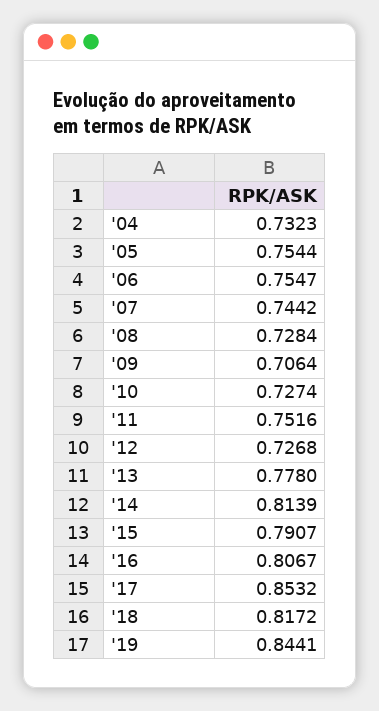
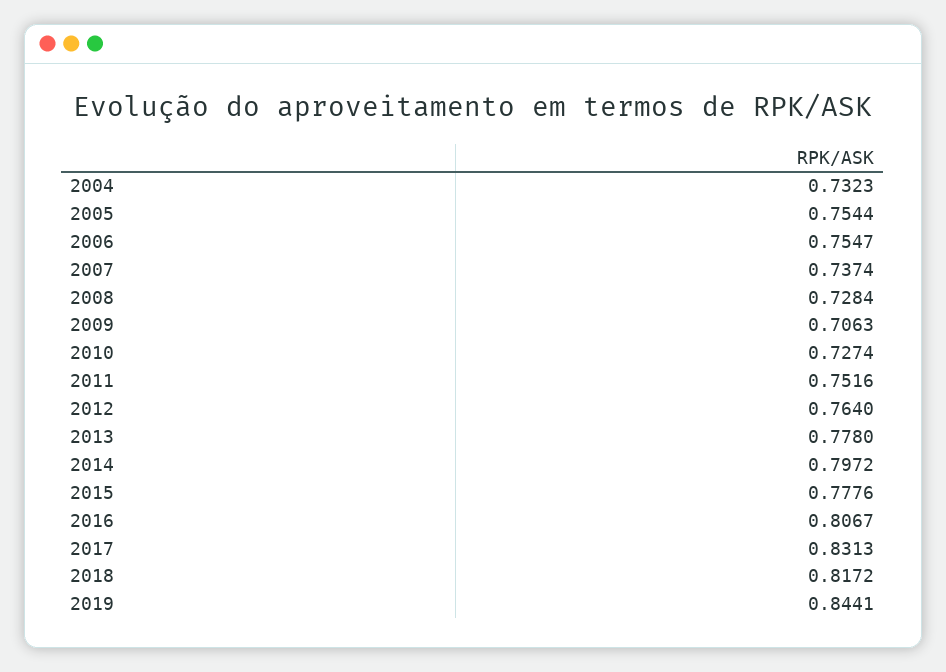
  {
    "'04": 0.7323,
    "'05": 0.7544,
    "'06": 0.7547,
-   "'07": 0.7442,
+   "'07": 0.7374,
    "'08": 0.7284,
-   "'09": 0.7064,
+   "'09": 0.7063,
    "'10": 0.7274,
    "'11": 0.7516,
-   "'12": 0.7268,
+   "'12": 0.764,
    "'13": 0.778,
-   "'14": 0.8139,
+   "'14": 0.7972,
-   "'15": 0.7907,
+   "'15": 0.7776,
    "'16": 0.8067,
-   "'17": 0.8532,
+   "'17": 0.8313,
    "'18": 0.8172,
    "'19": 0.8441
  }

